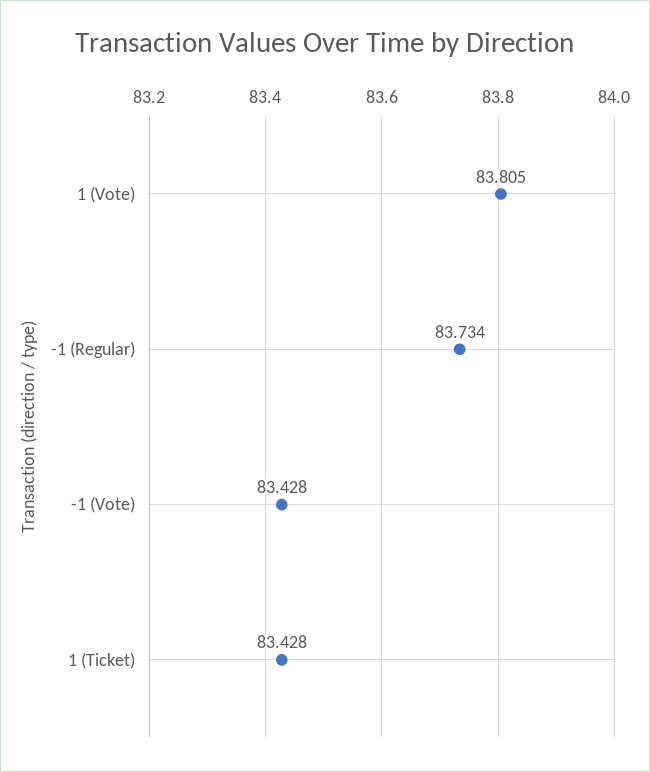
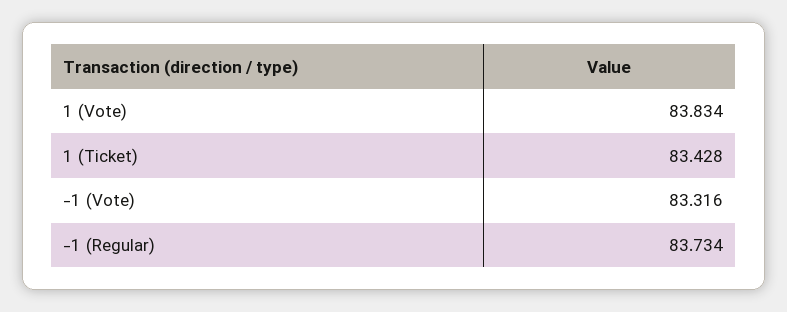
  {
-   "1 (Vote)": 83.805,
+   "1 (Vote)": 83.834,
    "-1 (Regular)": 83.734,
-   "-1 (Vote)": 83.428,
+   "-1 (Vote)": 83.316,
    "1 (Ticket)": 83.428
  }

